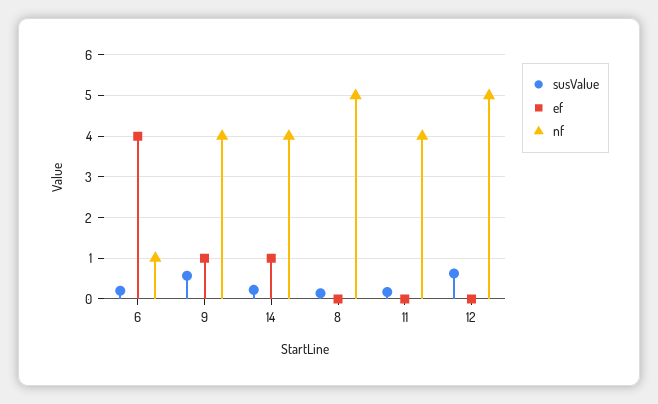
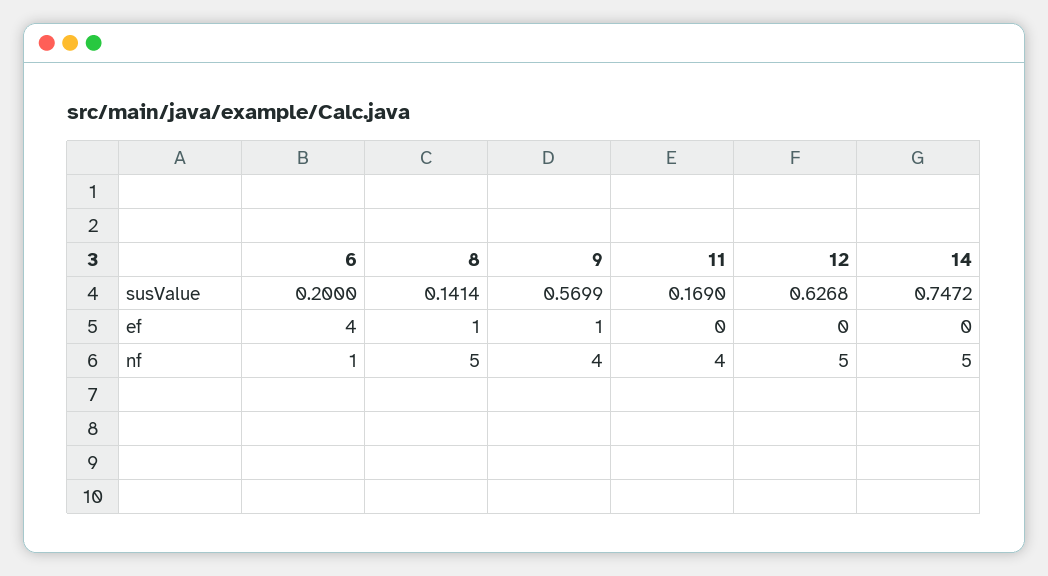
  {
    "susValue": {
      "6": 0.2,
      "9": 0.5699,
-     "14": 0.2,
+     "14": 0.7472,
      "8": 0.1414,
      "11": 0.169,
      "12": 0.6268
    },
    "ef": {
      "6": 4,
      "9": 1,
-     "14": 1,
+     "14": 0,
-     "8": 0,
+     "8": 1,
      "11": 0,
      "12": 0
    },
    "nf": {
      "6": 1,
      "9": 4,
-     "14": 4,
+     "14": 5,
      "8": 5,
      "11": 4,
      "12": 5
    }
  }

